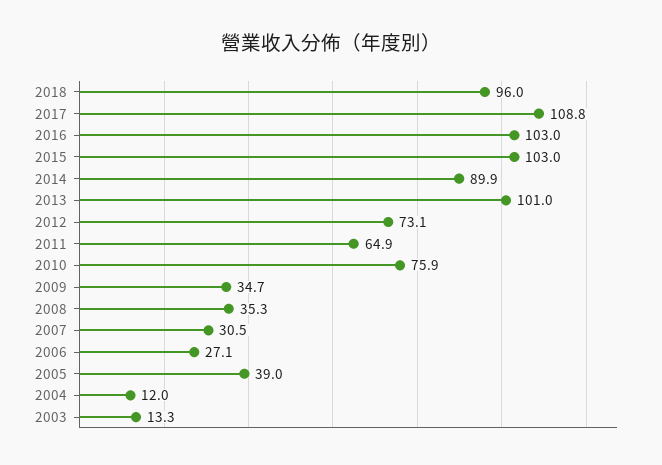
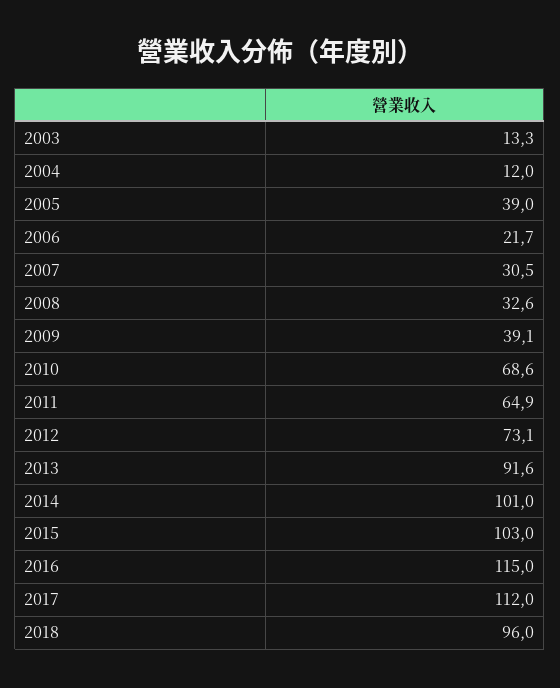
  {
    "2018": 96,
-   "2017": 108.8,
+   "2017": 112,
-   "2016": 103,
+   "2016": 115,
    "2015": 103,
-   "2014": 89.9,
+   "2014": 101,
-   "2013": 101,
+   "2013": 91.6,
    "2012": 73.1,
    "2011": 64.9,
-   "2010": 75.9,
+   "2010": 68.6,
-   "2009": 34.7,
+   "2009": 39.1,
-   "2008": 35.3,
+   "2008": 32.6,
    "2007": 30.5,
-   "2006": 27.1,
+   "2006": 21.7,
    "2005": 39,
    "2004": 12,
    "2003": 13.3
  }

